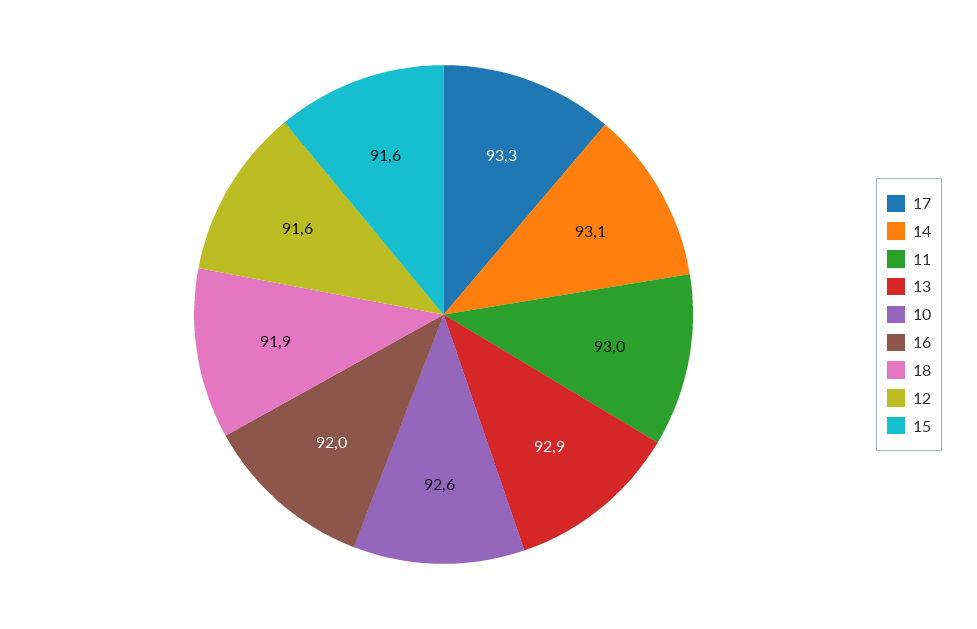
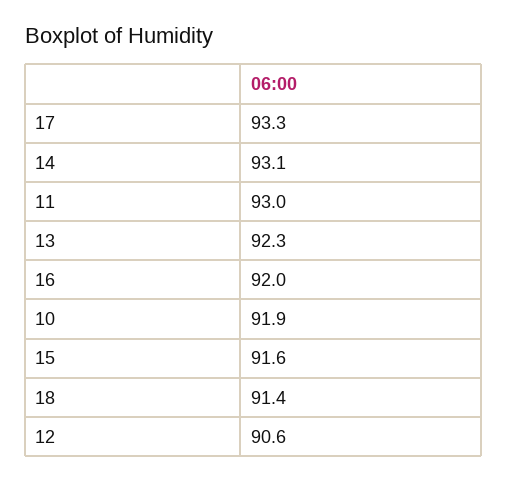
  {
    "17": 93.3,
    "14": 93.1,
    "11": 93,
-   "13": 92.9,
+   "13": 92.3,
-   "10": 92.6,
+   "10": 91.9,
    "16": 92,
-   "18": 91.9,
+   "18": 91.4,
-   "12": 91.6,
+   "12": 90.6,
    "15": 91.6
  }

